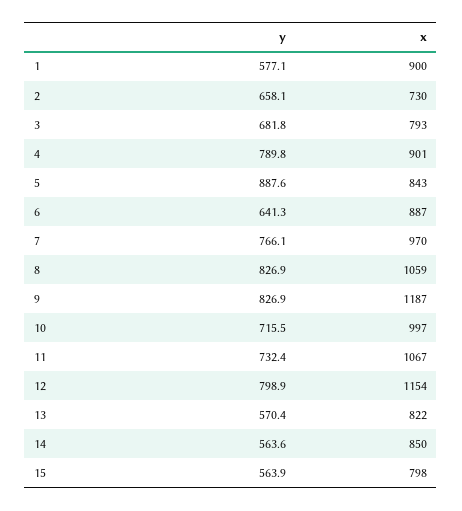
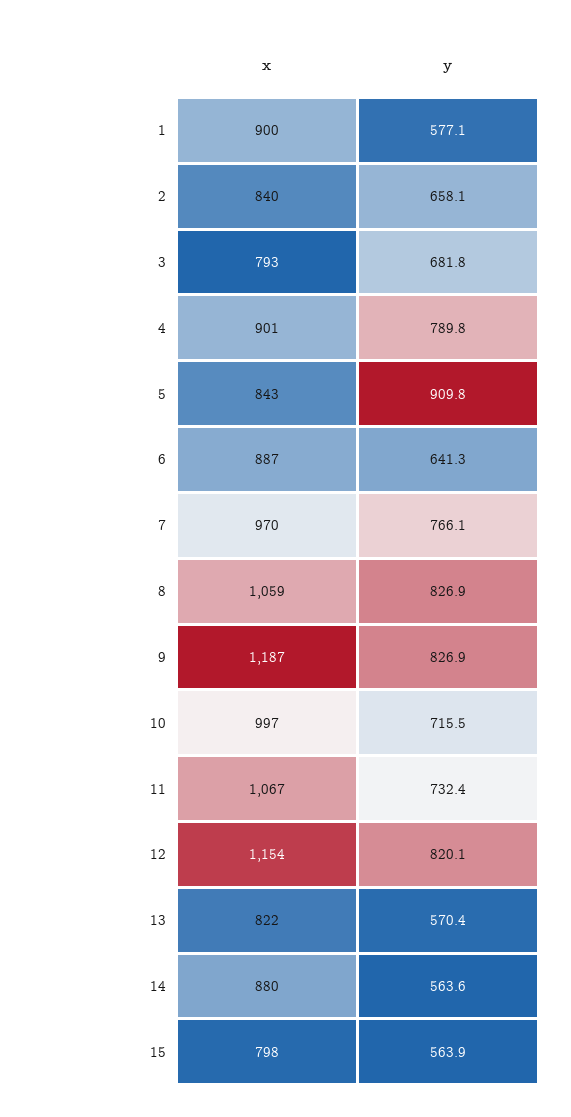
  {
    "y": {
      "1": 577.1,
      "2": 658.1,
      "3": 681.8,
      "4": 789.8,
-     "5": 887.6,
+     "5": 909.8,
      "6": 641.3,
      "7": 766.1,
      "8": 826.9,
      "9": 826.9,
      "10": 715.5,
      "11": 732.4,
-     "12": 798.9,
+     "12": 820.1,
      "13": 570.4,
      "14": 563.6,
      "15": 563.9
    },
    "x": {
      "1": 900,
-     "2": 730,
+     "2": 840,
      "3": 793,
      "4": 901,
      "5": 843,
      "6": 887,
      "7": 970,
      "8": 1059,
      "9": 1187,
      "10": 997,
      "11": 1067,
      "12": 1154,
      "13": 822,
-     "14": 850,
+     "14": 880,
      "15": 798
    }
  }

